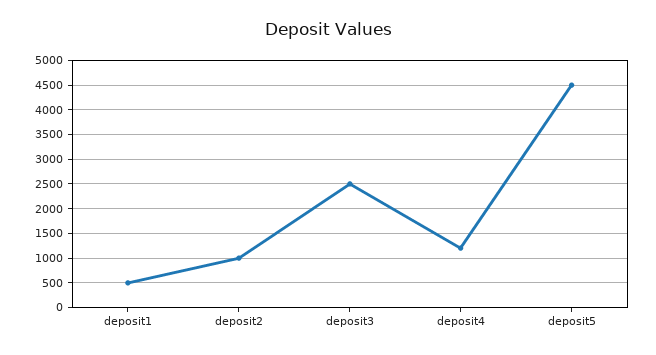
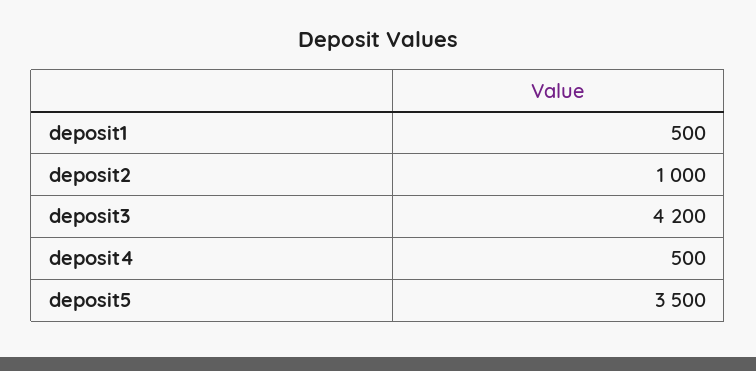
  {
    "deposit1": 500,
    "deposit2": 1000,
-   "deposit3": 2500,
+   "deposit3": 4200,
-   "deposit4": 1250,
+   "deposit4": 500,
-   "deposit5": 4500
+   "deposit5": 3500
  }

